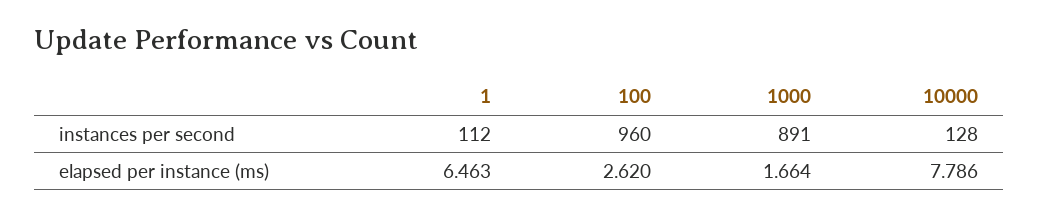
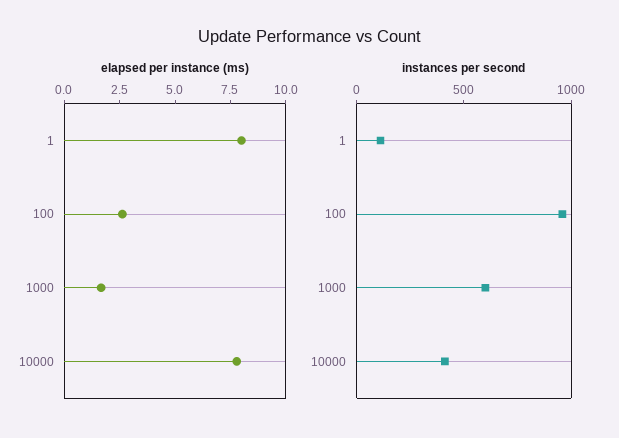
  {
    "instances per second": {
      "1": 112,
      "100": 960,
-     "1000": 891,
+     "1000": 600,
-     "10000": 128
+     "10000": 400
    },
    "elapsed per instance (ms)": {
-     "1": 6.463,
+     "1": 8,
      "100": 2.62,
      "1000": 1.664,
      "10000": 7.786
    }
  }

